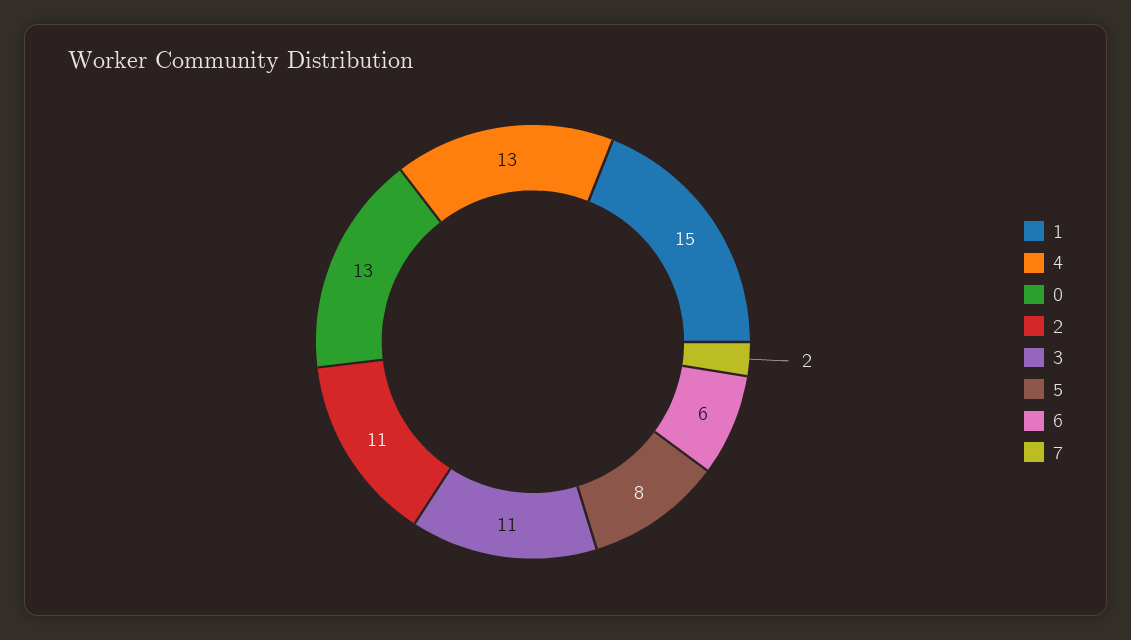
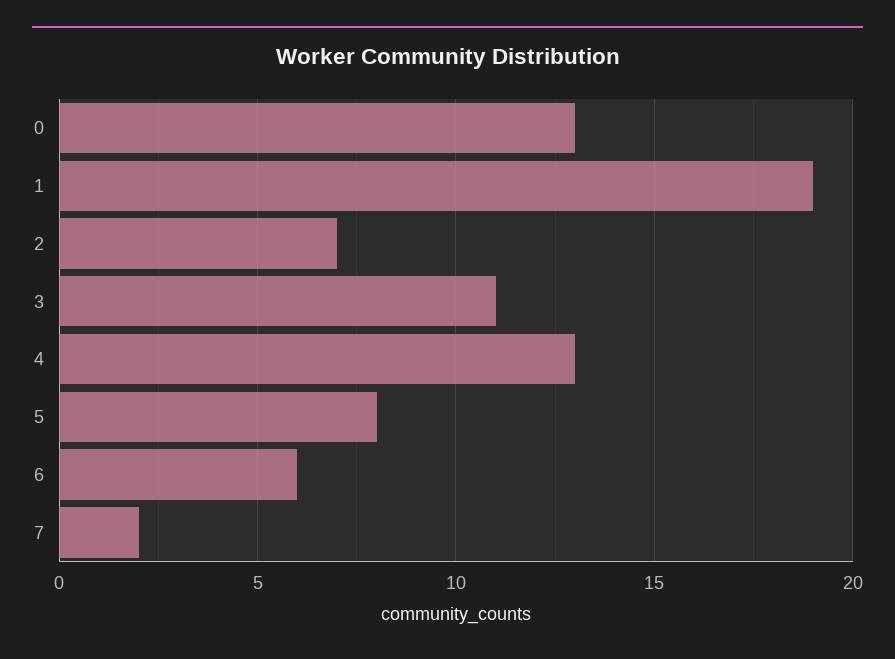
  {
-   "1": 15,
+   "1": 19,
    "4": 13,
    "0": 13,
-   "2": 11,
+   "2": 7,
    "3": 11,
    "5": 8,
    "6": 6,
    "7": 2
  }

